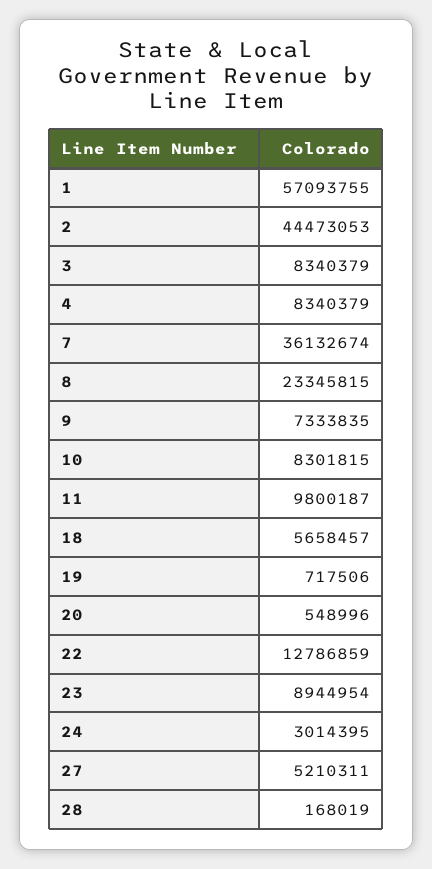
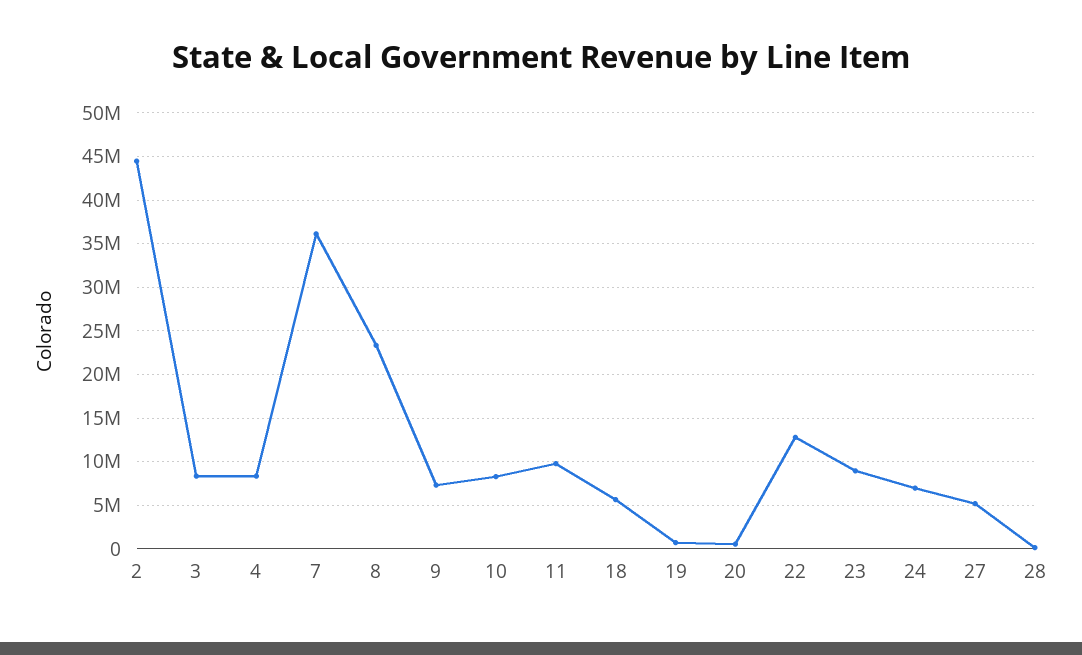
  {
-   "1": 57093755,
    "2": 44473053,
    "3": 8340379,
    "4": 8340379,
    "7": 36132674,
    "8": 23345815,
    "9": 7333835,
    "10": 8301815,
    "11": 9800187,
    "18": 5658457,
    "19": 717506,
    "20": 548996,
    "22": 12786859,
    "23": 8944954,
-   "24": 3014395,
+   "24": 7000000,
    "27": 5210311,
    "28": 168019
  }

